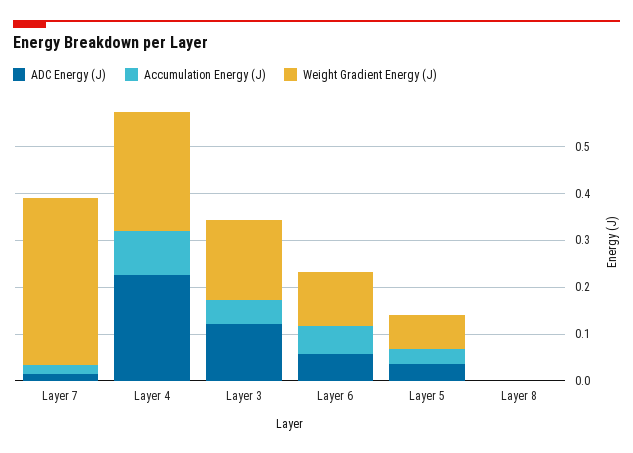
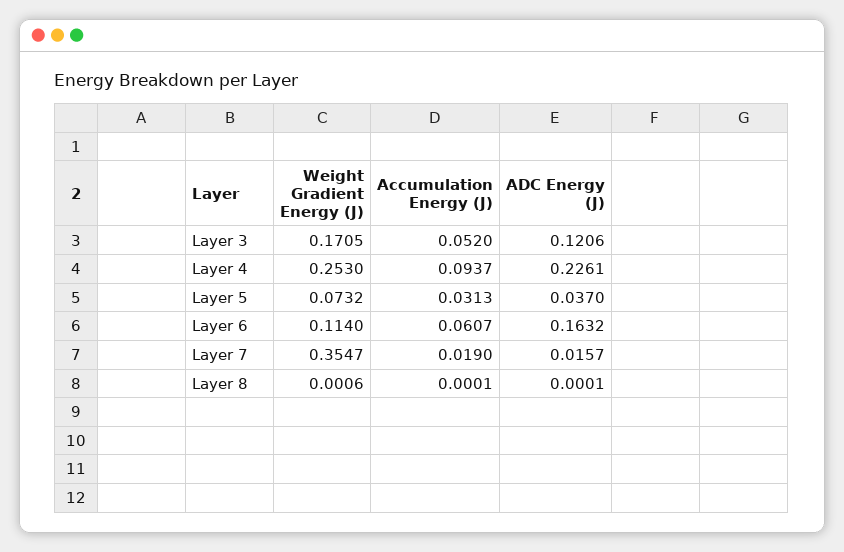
  {
    "ADC Energy (J)": {
      "Layer 7": 0.0157,
      "Layer 4": 0.2261,
      "Layer 3": 0.1206,
-     "Layer 6": 0.06,
+     "Layer 6": 0.1632,
      "Layer 5": 0.037,
      "Layer 8": 0.0001
    },
    "Accumulation Energy (J)": {
      "Layer 7": 0.019,
      "Layer 4": 0.0937,
      "Layer 3": 0.052,
      "Layer 6": 0.0607,
      "Layer 5": 0.0313,
      "Layer 8": 0.0001
    },
    "Weight Gradient Energy (J)": {
      "Layer 7": 0.3547,
      "Layer 4": 0.253,
      "Layer 3": 0.1705,
      "Layer 6": 0.114,
      "Layer 5": 0.0732,
      "Layer 8": 0.0006
    }
  }

